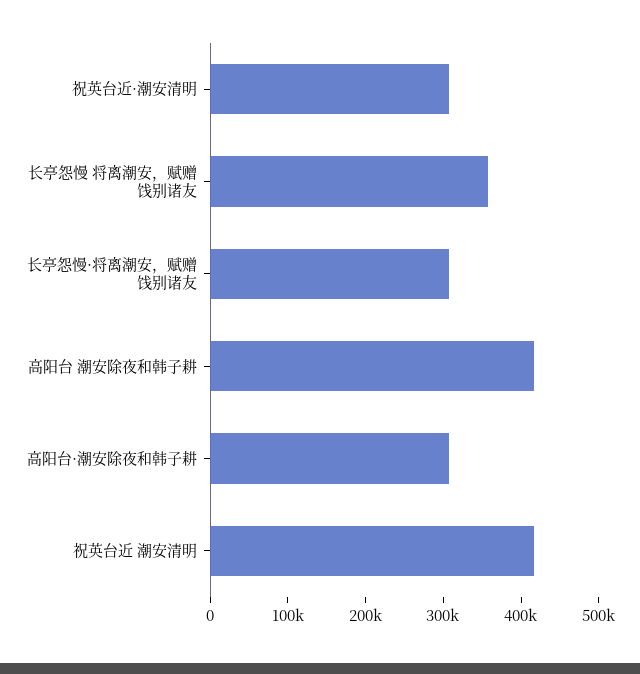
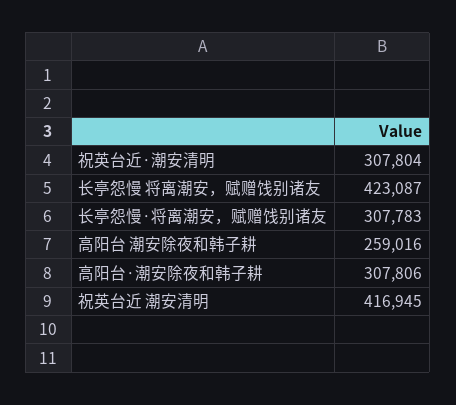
  {
    "祝英台近·潮安清明": 307804,
-   "长亭怨慢 将离潮安，赋赠饯别诸友": 360000,
+   "长亭怨慢 将离潮安，赋赠饯别诸友": 423087,
    "长亭怨慢·将离潮安，赋赠饯别诸友": 307783,
-   "高阳台 潮安除夜和韩子耕": 420000,
+   "高阳台 潮安除夜和韩子耕": 259016,
    "高阳台·潮安除夜和韩子耕": 307806,
    "祝英台近 潮安清明": 416945
  }

